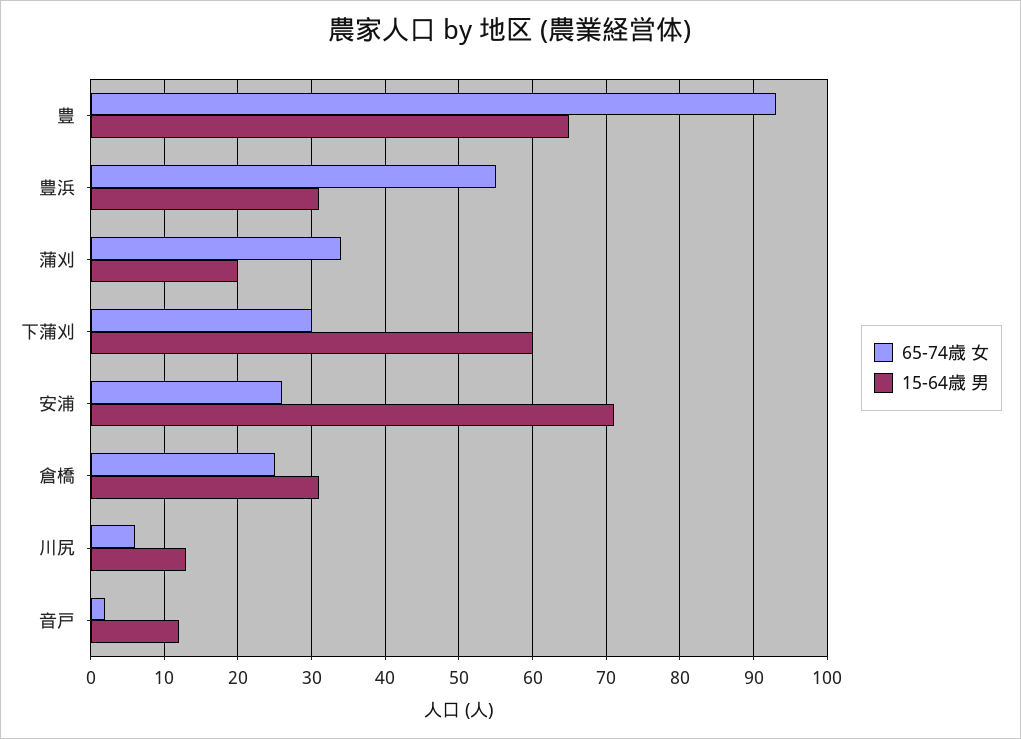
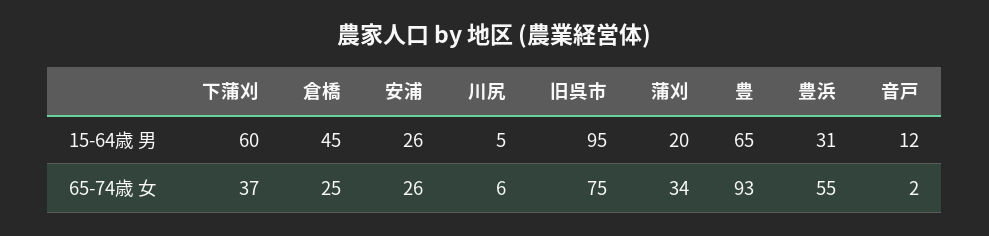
  {
    "65-74歳 女": {
      "豊": 93,
      "豊浜": 55,
      "蒲刈": 34,
-     "下蒲刈": 30,
+     "下蒲刈": 37,
      "安浦": 26,
      "倉橋": 25,
      "川尻": 6,
-     "音戸": 2
+     "音戸": 2,
+     "旧呉市": 75
    },
    "15-64歳 男": {
      "豊": 65,
      "豊浜": 31,
      "蒲刈": 20,
      "下蒲刈": 60,
-     "安浦": 71,
+     "安浦": 26,
-     "倉橋": 31,
+     "倉橋": 45,
-     "川尻": 13,
+     "川尻": 5,
-     "音戸": 12
+     "音戸": 12,
+     "旧呉市": 95
    }
  }

